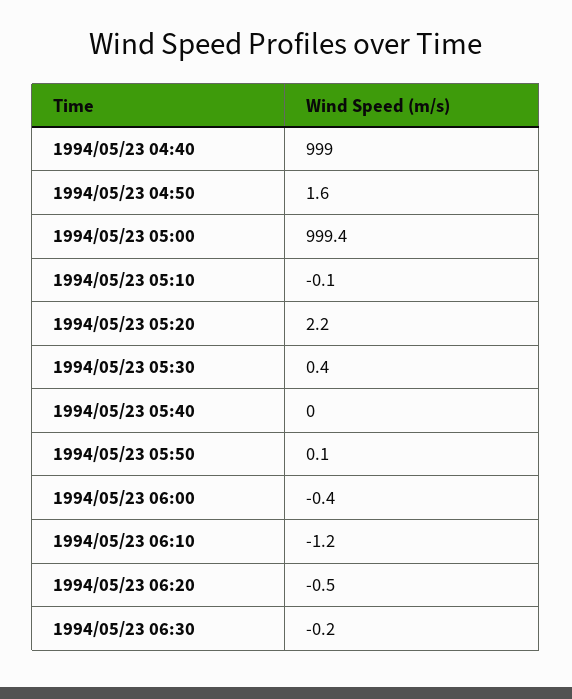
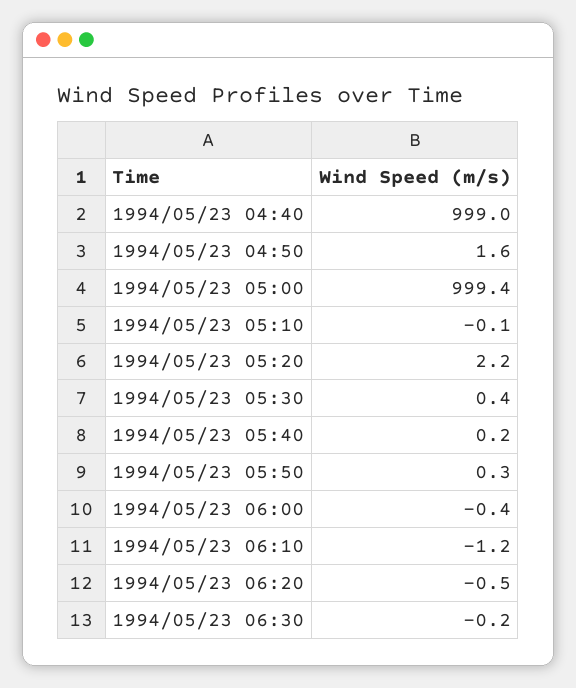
  {
    "1994/05/23 04:40": 999,
    "1994/05/23 04:50": 1.6,
    "1994/05/23 05:00": 999.4,
    "1994/05/23 05:10": -0.1,
    "1994/05/23 05:20": 2.2,
    "1994/05/23 05:30": 0.4,
-   "1994/05/23 05:40": 0,
+   "1994/05/23 05:40": 0.2,
-   "1994/05/23 05:50": 0.1,
+   "1994/05/23 05:50": 0.3,
    "1994/05/23 06:00": -0.4,
    "1994/05/23 06:10": -1.2,
    "1994/05/23 06:20": -0.5,
    "1994/05/23 06:30": -0.2
  }

